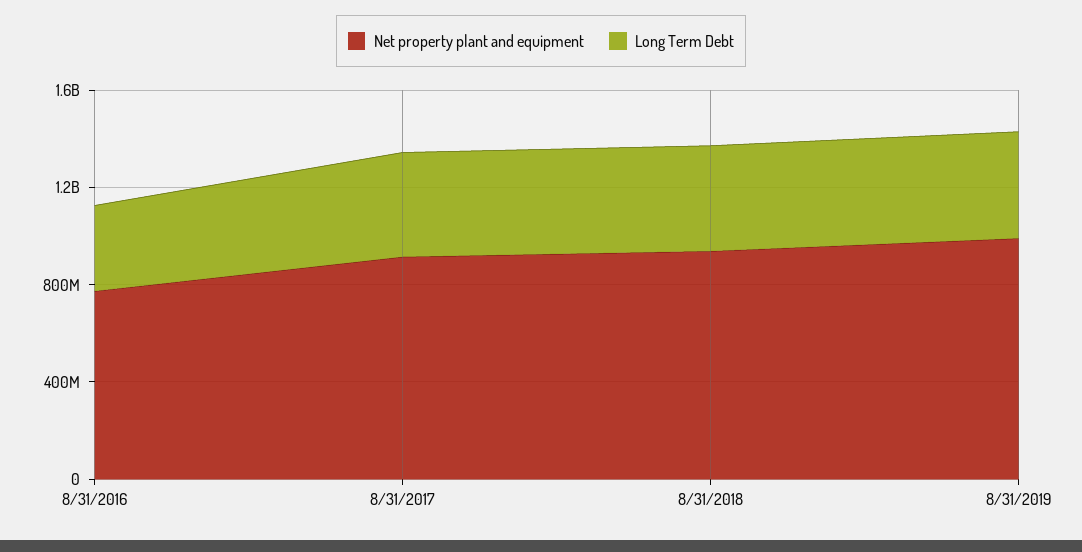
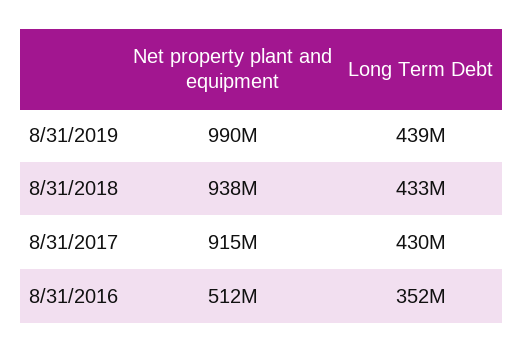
  {
    "Net property plant and equipment": {
-     "8/31/2016": 800000000,
+     "8/31/2016": 512000000,
      "8/31/2017": 915000000,
      "8/31/2018": 938000000,
      "8/31/2019": 990000000
    },
    "Long Term Debt": {
      "8/31/2016": 352000000,
      "8/31/2017": 430000000,
      "8/31/2018": 433000000,
      "8/31/2019": 439000000
    }
  }

